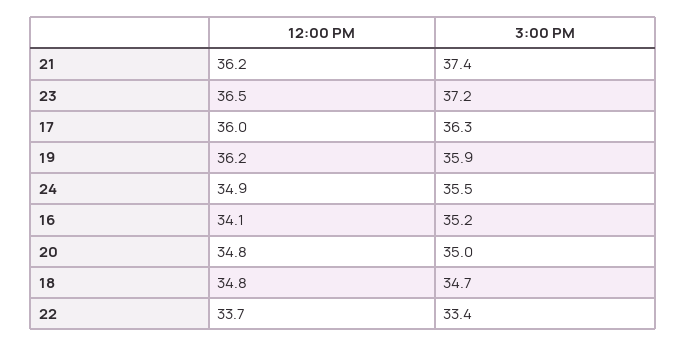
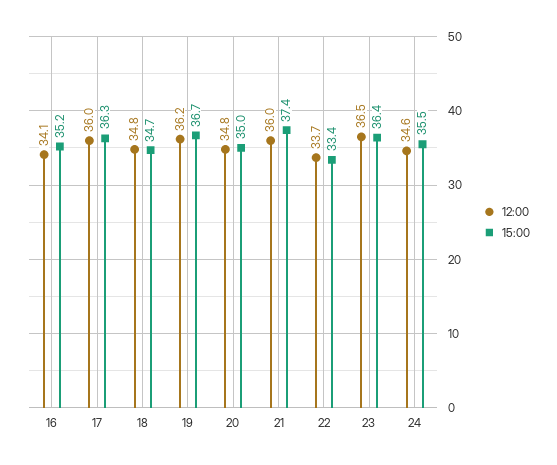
  {
    "12:00 PM": {
-     "21": 36.2,
+     "21": 36,
      "23": 36.5,
      "17": 36,
      "19": 36.2,
-     "24": 34.9,
+     "24": 34.6,
      "16": 34.1,
      "20": 34.8,
      "18": 34.8,
      "22": 33.7
    },
    "3:00 PM": {
      "21": 37.4,
-     "23": 37.2,
+     "23": 36.4,
      "17": 36.3,
-     "19": 35.9,
+     "19": 36.7,
      "24": 35.5,
      "16": 35.2,
      "20": 35,
      "18": 34.7,
      "22": 33.4
    }
  }

